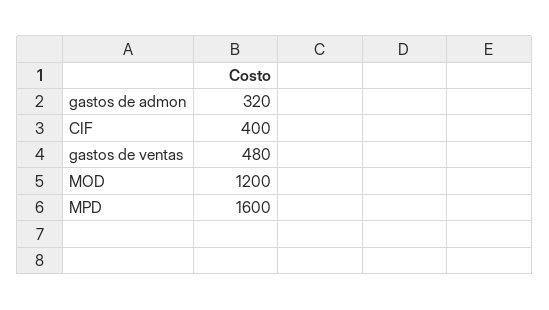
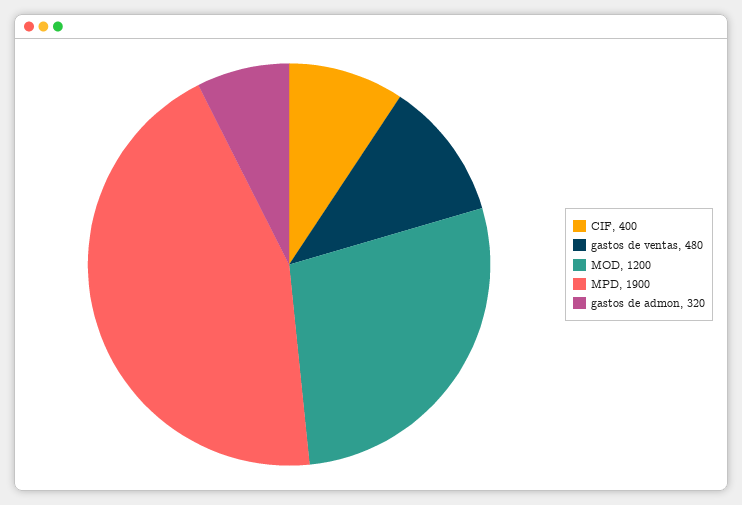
  {
    "gastos de admon": 320,
    "CIF": 400,
    "gastos de ventas": 480,
    "MOD": 1200,
-   "MPD": 1600
+   "MPD": 1900
  }

